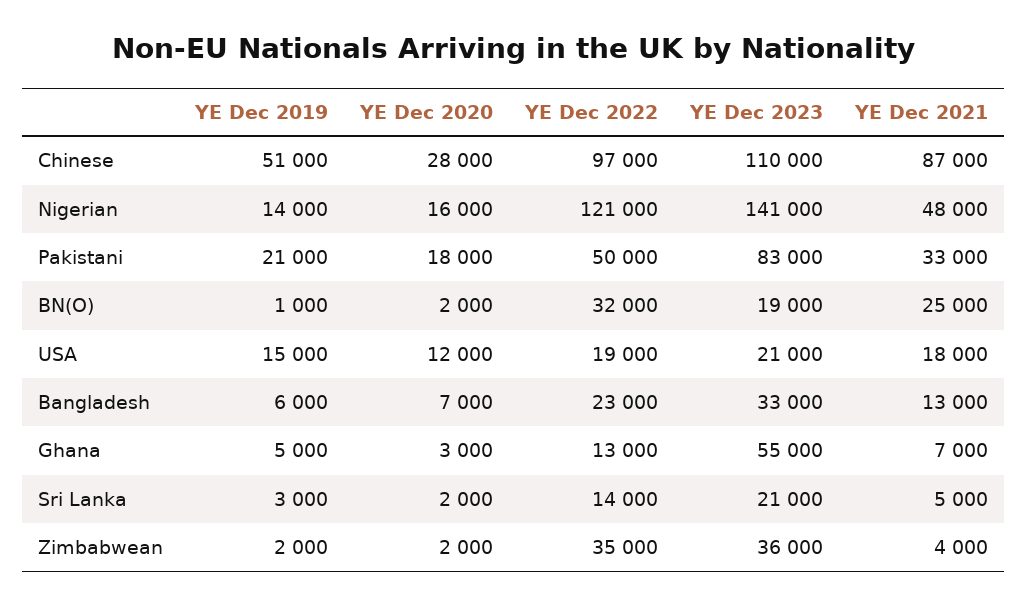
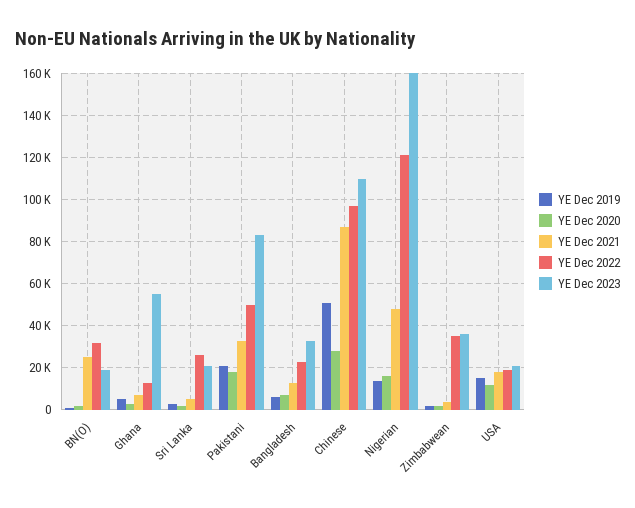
  {
    "YE Dec 2019": {
      "Chinese": 51000,
      "Nigerian": 14000,
      "Pakistani": 21000,
      "BN(O)": 1000,
      "USA": 15000,
      "Bangladesh": 6000,
      "Ghana": 5000,
      "Sri Lanka": 3000,
      "Zimbabwean": 2000
    },
    "YE Dec 2020": {
      "Chinese": 28000,
      "Nigerian": 16000,
      "Pakistani": 18000,
      "BN(O)": 2000,
      "USA": 12000,
      "Bangladesh": 7000,
      "Ghana": 3000,
      "Sri Lanka": 2000,
      "Zimbabwean": 2000
    },
    "YE Dec 2022": {
      "Chinese": 97000,
      "Nigerian": 121000,
      "Pakistani": 50000,
      "BN(O)": 32000,
      "USA": 19000,
      "Bangladesh": 23000,
      "Ghana": 13000,
-     "Sri Lanka": 14000,
+     "Sri Lanka": 25000,
      "Zimbabwean": 35000
    },
    "YE Dec 2023": {
      "Chinese": 110000,
-     "Nigerian": 141000,
+     "Nigerian": 160000,
      "Pakistani": 83000,
      "BN(O)": 19000,
      "USA": 21000,
      "Bangladesh": 33000,
      "Ghana": 55000,
      "Sri Lanka": 21000,
      "Zimbabwean": 36000
    },
    "YE Dec 2021": {
      "Chinese": 87000,
      "Nigerian": 48000,
      "Pakistani": 33000,
      "BN(O)": 25000,
      "USA": 18000,
      "Bangladesh": 13000,
      "Ghana": 7000,
      "Sri Lanka": 5000,
      "Zimbabwean": 4000
    }
  }

